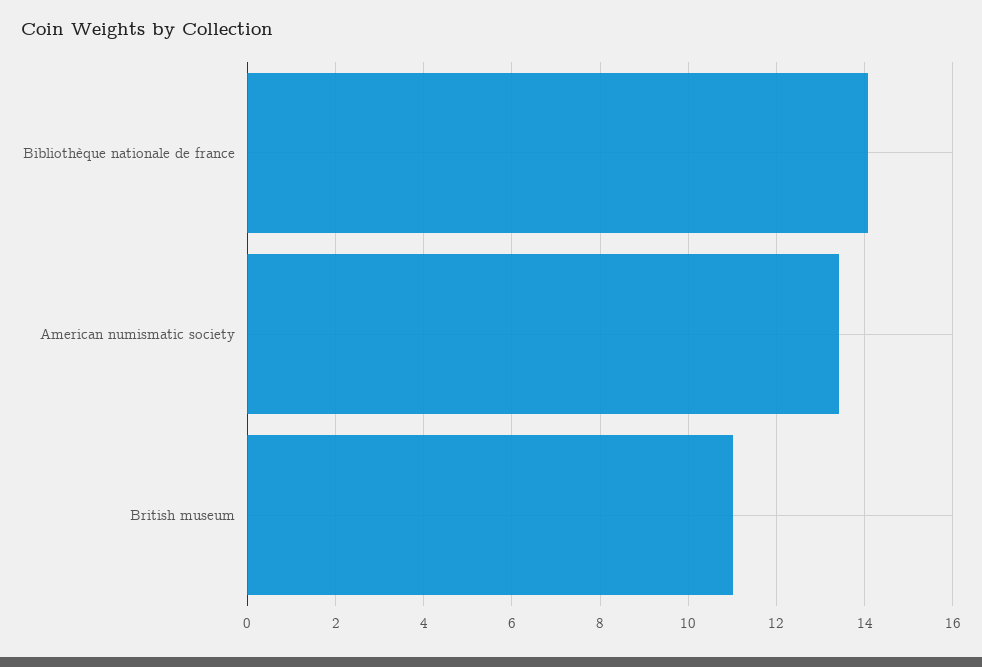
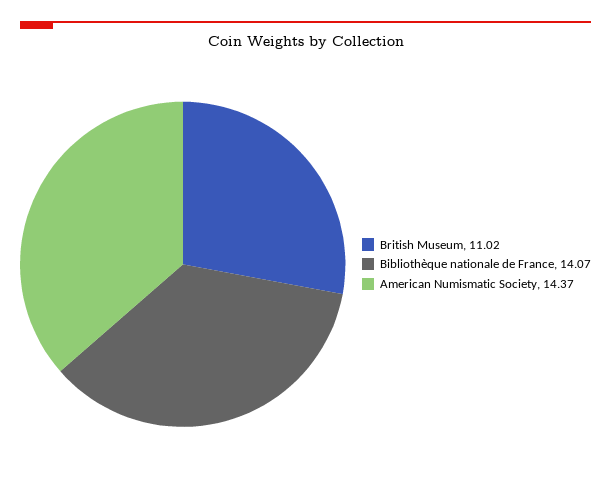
  {
    "Bibliothèque nationale de france": 14.07,
-   "American numismatic society": 13.4,
+   "American numismatic society": 14.37,
    "British museum": 11.02
  }

